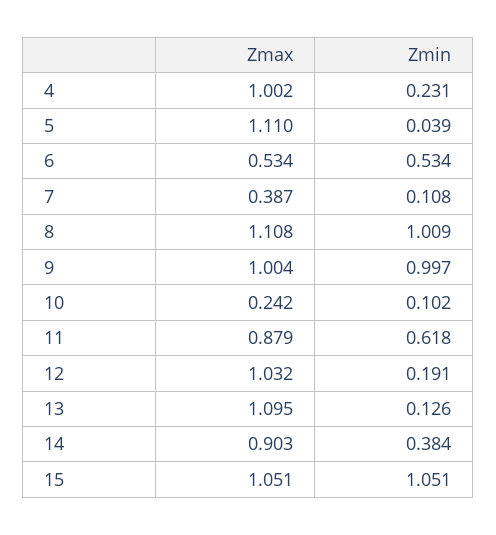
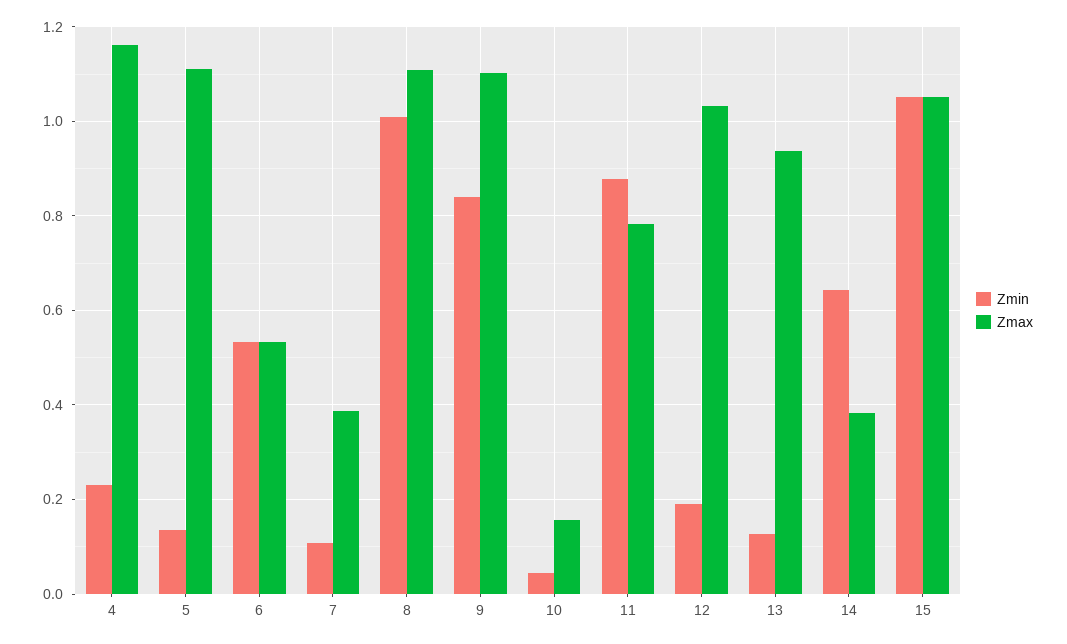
  {
    "Zmax": {
-     "4": 1.002,
+     "4": 1.16,
      "5": 1.11,
      "6": 0.534,
      "7": 0.387,
      "8": 1.108,
-     "9": 1.004,
+     "9": 1.1,
-     "10": 0.242,
+     "10": 0.16,
-     "11": 0.879,
+     "11": 0.78,
      "12": 1.032,
-     "13": 1.095,
+     "13": 0.94,
-     "14": 0.903,
+     "14": 0.38,
      "15": 1.051
    },
    "Zmin": {
      "4": 0.231,
-     "5": 0.039,
+     "5": 0.14,
      "6": 0.534,
      "7": 0.108,
      "8": 1.009,
-     "9": 0.997,
+     "9": 0.84,
-     "10": 0.102,
+     "10": 0.04,
-     "11": 0.618,
+     "11": 0.88,
      "12": 0.191,
      "13": 0.126,
-     "14": 0.384,
+     "14": 0.64,
      "15": 1.051
    }
  }

